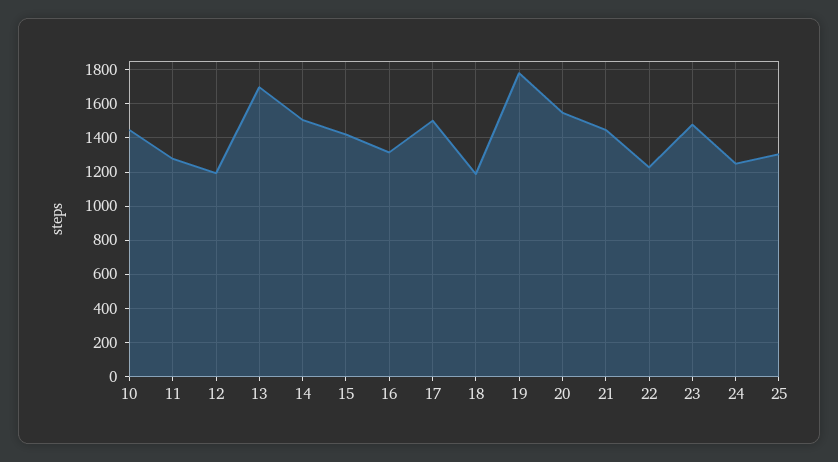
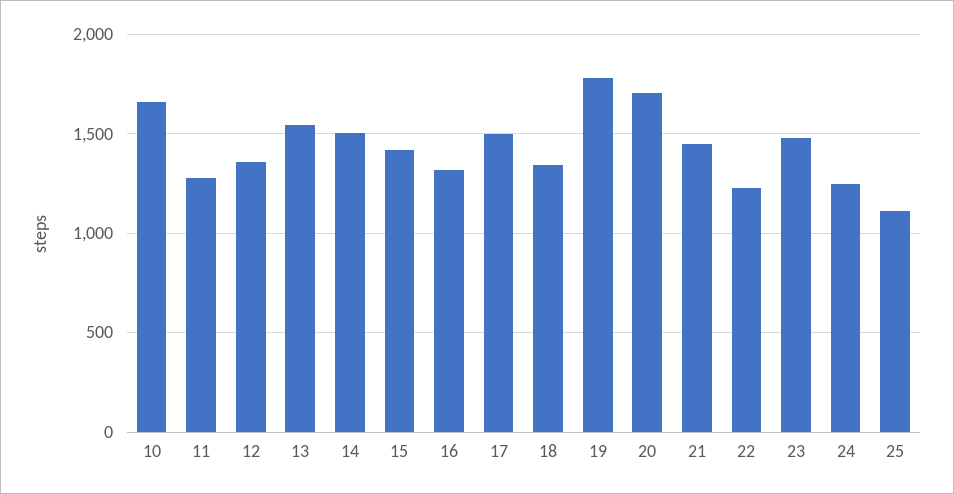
  {
-   "10": 1450,
+   "10": 1650,
    "11": 1300,
-   "12": 1200,
+   "12": 1350,
-   "13": 1700,
+   "13": 1550,
    "14": 1500,
    "15": 1400,
    "16": 1300,
    "17": 1500,
-   "18": 1200,
+   "18": 1350,
    "19": 1800,
-   "20": 1550,
+   "20": 1700,
    "21": 1450,
    "22": 1250,
    "23": 1500,
    "24": 1250,
-   "25": 1300
+   "25": 1100
  }

